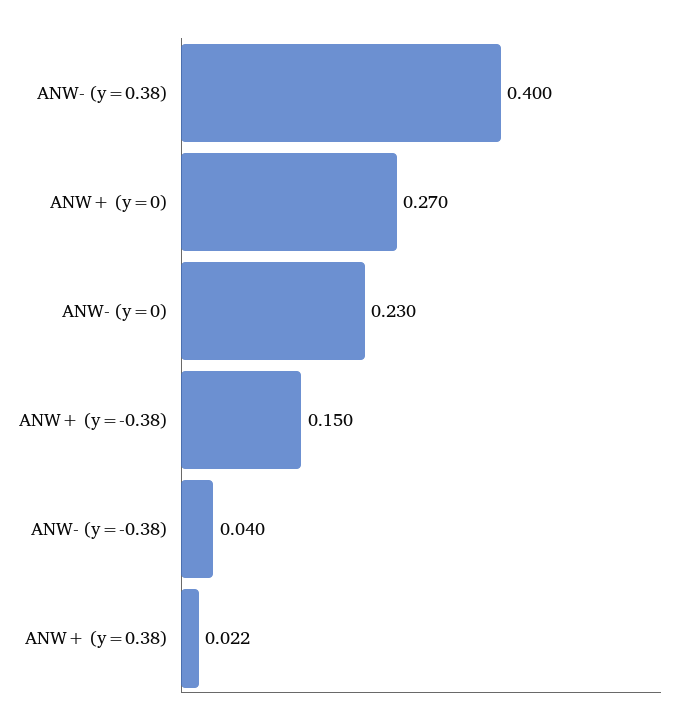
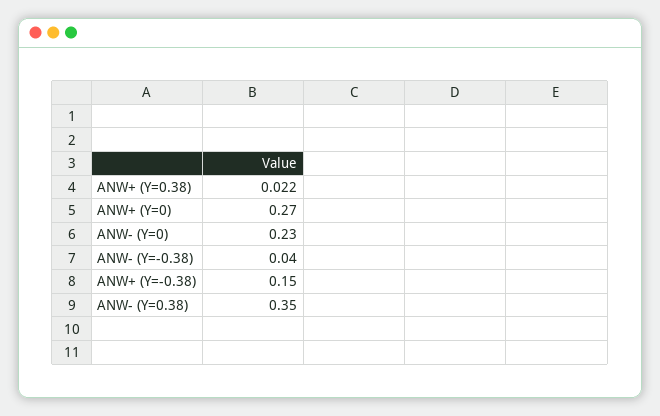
  {
-   "ANW- (y=0.38)": 0.4,
+   "ANW- (y=0.38)": 0.35,
    "ANW+ (y=0)": 0.27,
    "ANW- (y=0)": 0.23,
    "ANW+ (y=-0.38)": 0.15,
    "ANW- (y=-0.38)": 0.04,
    "ANW+ (y=0.38)": 0.022
  }

